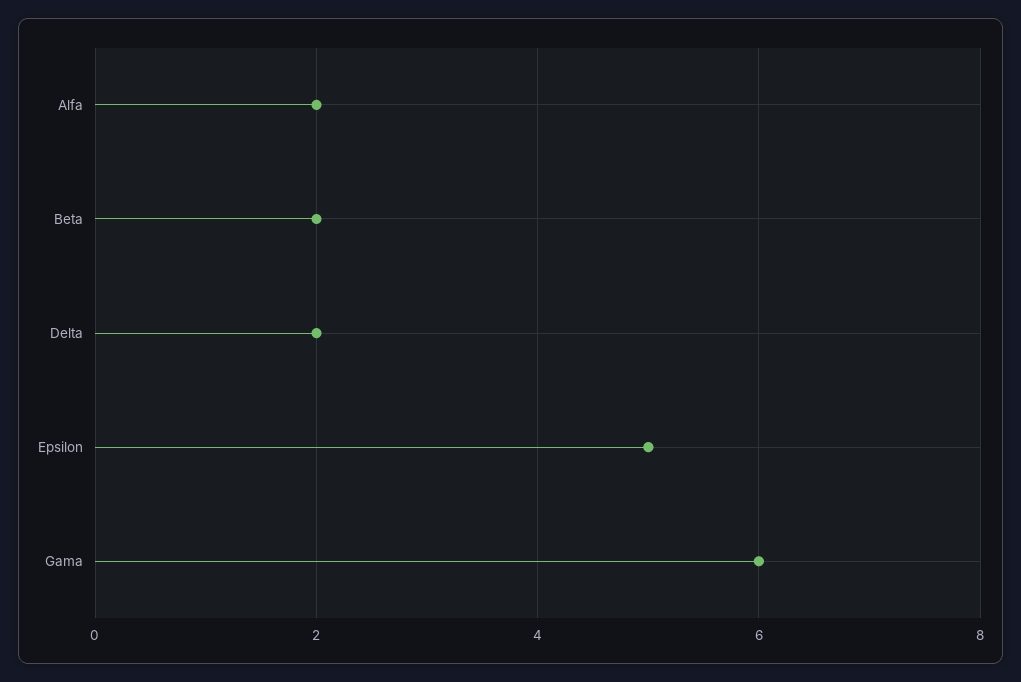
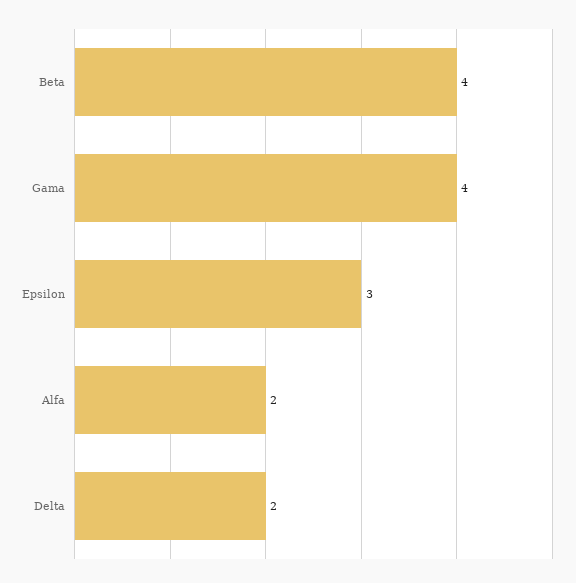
  {
    "Alfa": 2,
-   "Beta": 2,
+   "Beta": 4,
    "Delta": 2,
-   "Epsilon": 5,
+   "Epsilon": 3,
-   "Gama": 6
+   "Gama": 4
  }

